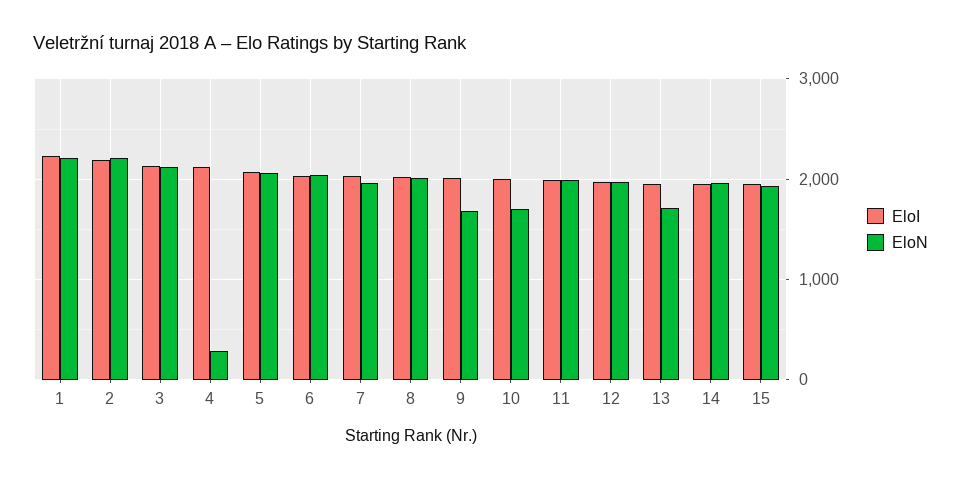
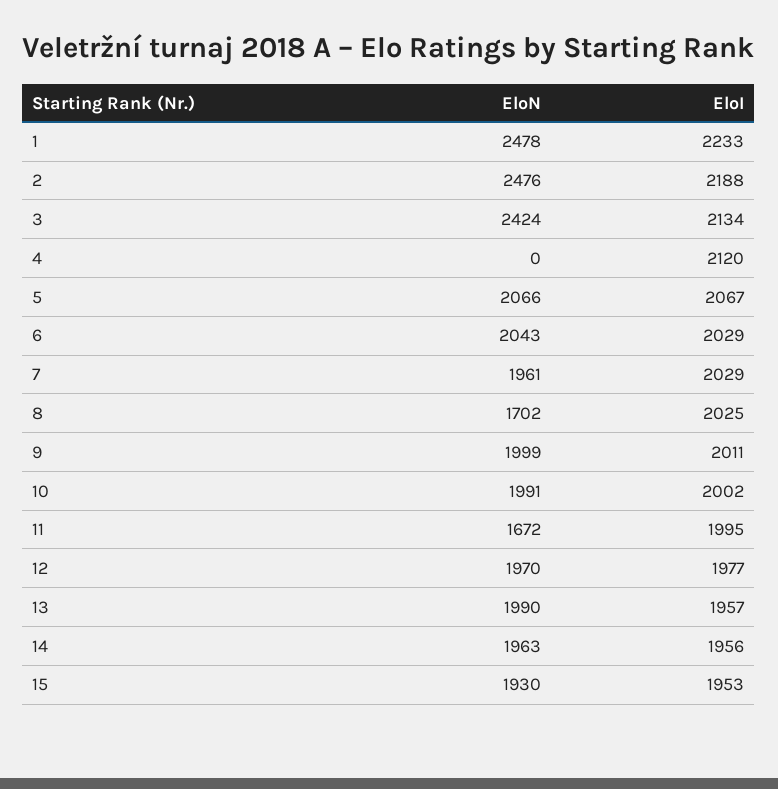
  {
    "EloI": {
      "1": 2233,
      "2": 2188,
      "3": 2134,
      "4": 2120,
      "5": 2067,
      "6": 2029,
      "7": 2029,
      "8": 2025,
      "9": 2011,
      "10": 2002,
      "11": 1995,
      "12": 1977,
      "13": 1957,
      "14": 1956,
      "15": 1953
    },
    "EloN": {
-     "1": 2200,
+     "1": 2478,
-     "2": 2200,
+     "2": 2476,
-     "3": 2100,
+     "3": 2424,
-     "4": 300,
+     "4": 0,
      "5": 2066,
      "6": 2043,
      "7": 1961,
-     "8": 2000,
+     "8": 1702,
-     "9": 1700,
+     "9": 1999,
-     "10": 1700,
+     "10": 1991,
-     "11": 2000,
+     "11": 1672,
      "12": 1970,
-     "13": 1700,
+     "13": 1990,
      "14": 1963,
      "15": 1930
    }
  }

